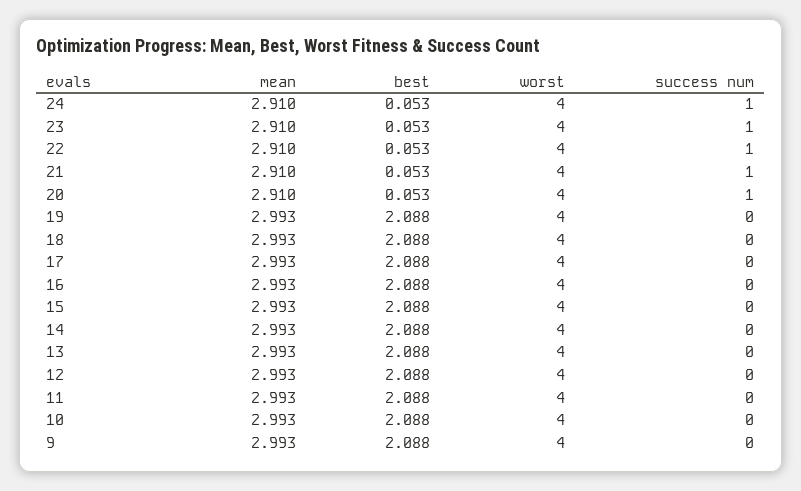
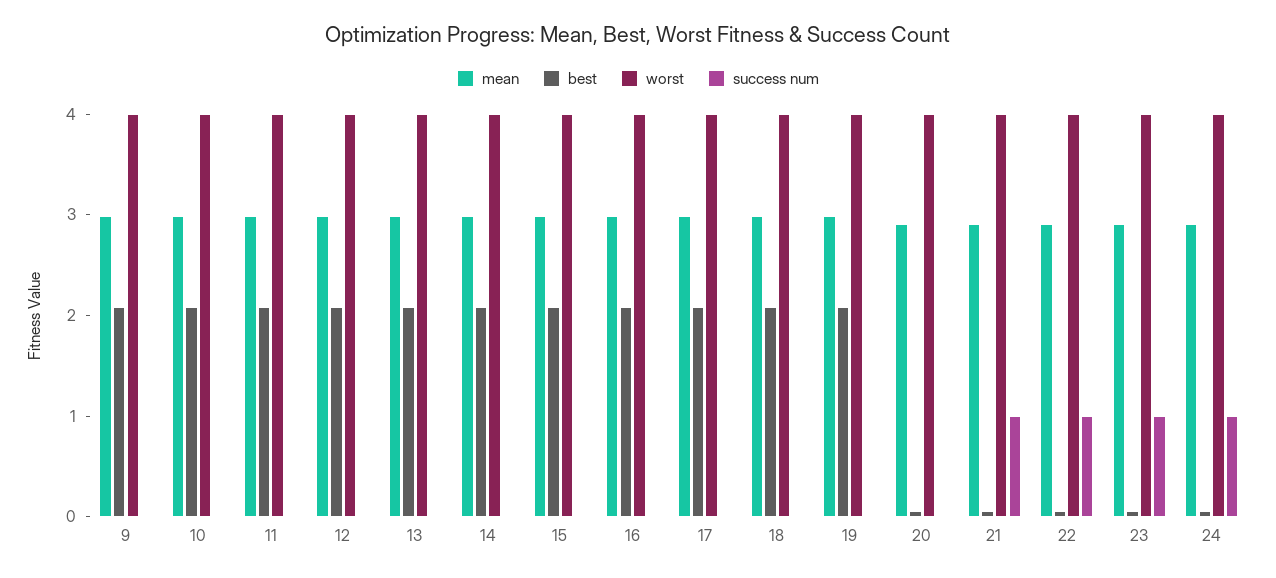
  {
    "mean": {
      "24": 2.91,
      "23": 2.91,
      "22": 2.91,
      "21": 2.91,
      "20": 2.91,
      "19": 2.993,
      "18": 2.993,
      "17": 2.993,
      "16": 2.993,
      "15": 2.993,
      "14": 2.993,
      "13": 2.993,
      "12": 2.993,
      "11": 2.993,
      "10": 2.993,
      "9": 2.993
    },
    "best": {
      "24": 0.053,
      "23": 0.053,
      "22": 0.053,
      "21": 0.053,
      "20": 0.053,
      "19": 2.088,
      "18": 2.088,
      "17": 2.088,
      "16": 2.088,
      "15": 2.088,
      "14": 2.088,
      "13": 2.088,
      "12": 2.088,
      "11": 2.088,
      "10": 2.088,
      "9": 2.088
    },
    "worst": {
      "24": 4,
      "23": 4,
      "22": 4,
      "21": 4,
      "20": 4,
      "19": 4,
      "18": 4,
      "17": 4,
      "16": 4,
      "15": 4,
      "14": 4,
      "13": 4,
      "12": 4,
      "11": 4,
      "10": 4,
      "9": 4
    },
    "success num": {
      "24": 1,
      "23": 1,
      "22": 1,
      "21": 1,
-     "20": 1,
+     "20": 0,
      "19": 0,
      "18": 0,
      "17": 0,
      "16": 0,
      "15": 0,
      "14": 0,
      "13": 0,
      "12": 0,
      "11": 0,
      "10": 0,
      "9": 0
    }
  }

